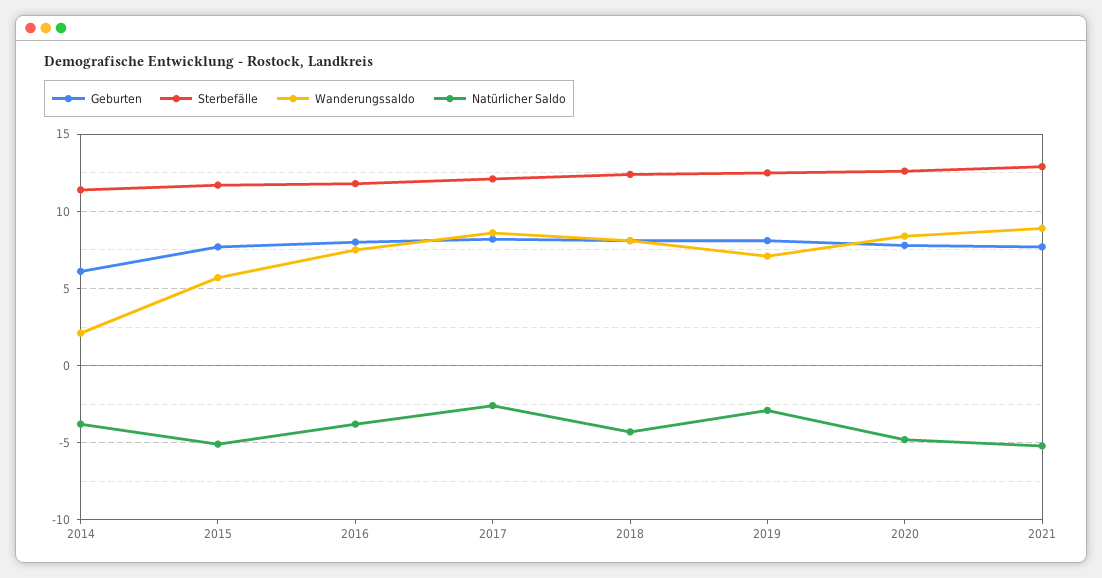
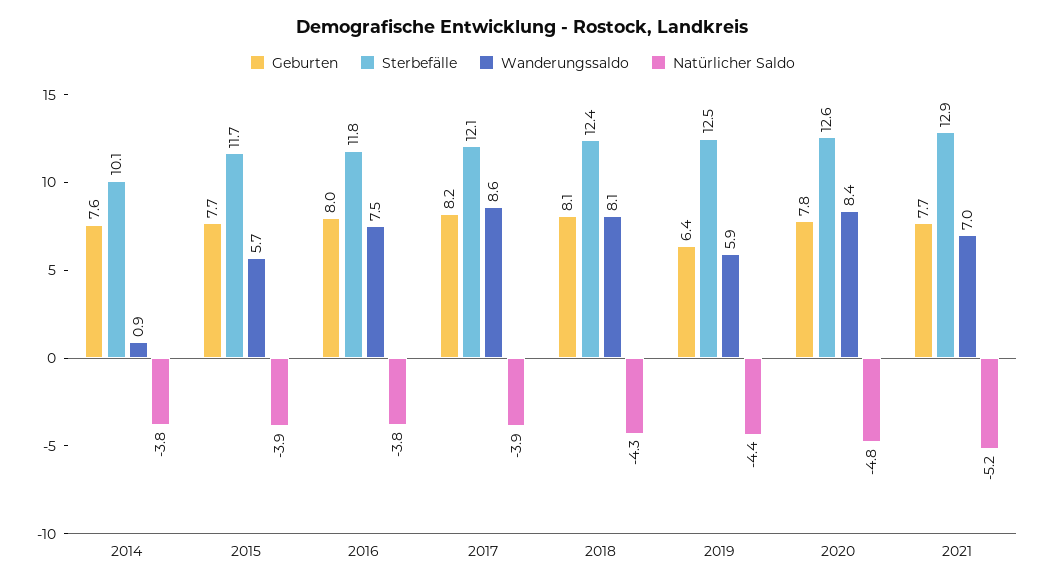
  {
    "Geburten": {
-     "2014": 6,
+     "2014": 7.6,
      "2015": 7.7,
      "2016": 8,
      "2017": 8.2,
      "2018": 8.1,
-     "2019": 8,
+     "2019": 6.4,
      "2020": 7.8,
      "2021": 7.7
    },
    "Sterbefälle": {
-     "2014": 11.5,
+     "2014": 10.1,
      "2015": 11.7,
      "2016": 11.8,
      "2017": 12.1,
      "2018": 12.4,
      "2019": 12.5,
      "2020": 12.6,
      "2021": 12.9
    },
    "Wanderungssaldo": {
-     "2014": 2,
+     "2014": 0.9,
      "2015": 5.7,
      "2016": 7.5,
      "2017": 8.6,
      "2018": 8.1,
-     "2019": 7,
+     "2019": 5.9,
      "2020": 8.4,
-     "2021": 9
+     "2021": 7
    },
    "Natürlicher Saldo": {
      "2014": -3.8,
-     "2015": -5,
+     "2015": -3.9,
      "2016": -3.8,
-     "2017": -2.5,
+     "2017": -3.9,
      "2018": -4.3,
-     "2019": -3,
+     "2019": -4.4,
      "2020": -4.8,
      "2021": -5.2
    }
  }

